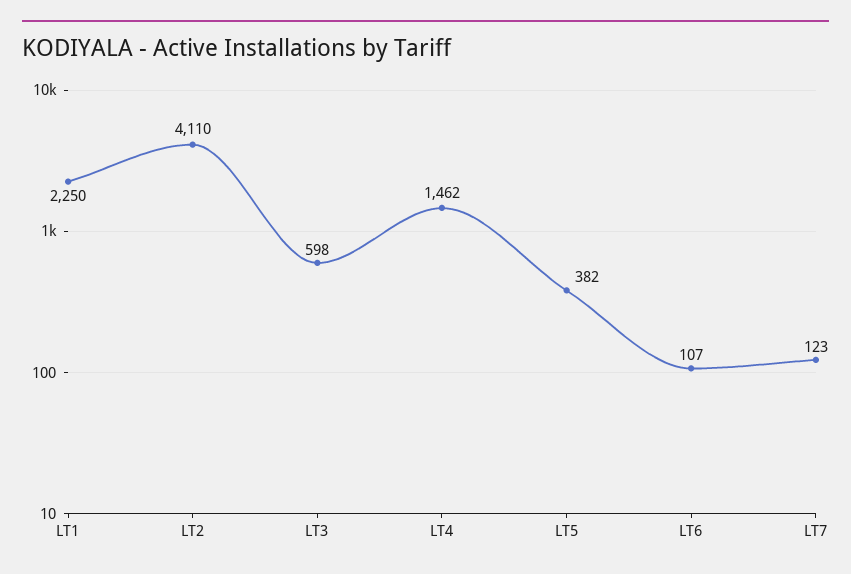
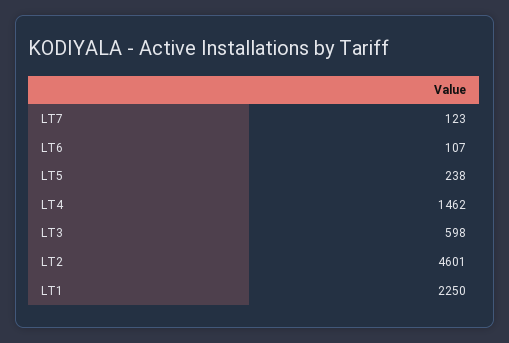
  {
    "LT1": 2250,
-   "LT2": 4110,
+   "LT2": 4601,
    "LT3": 598,
    "LT4": 1462,
-   "LT5": 382,
+   "LT5": 238,
    "LT6": 107,
    "LT7": 123
  }

